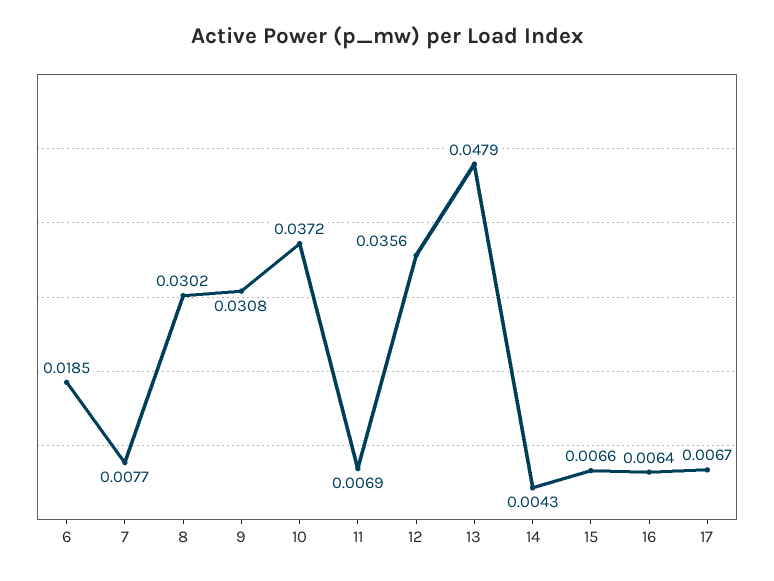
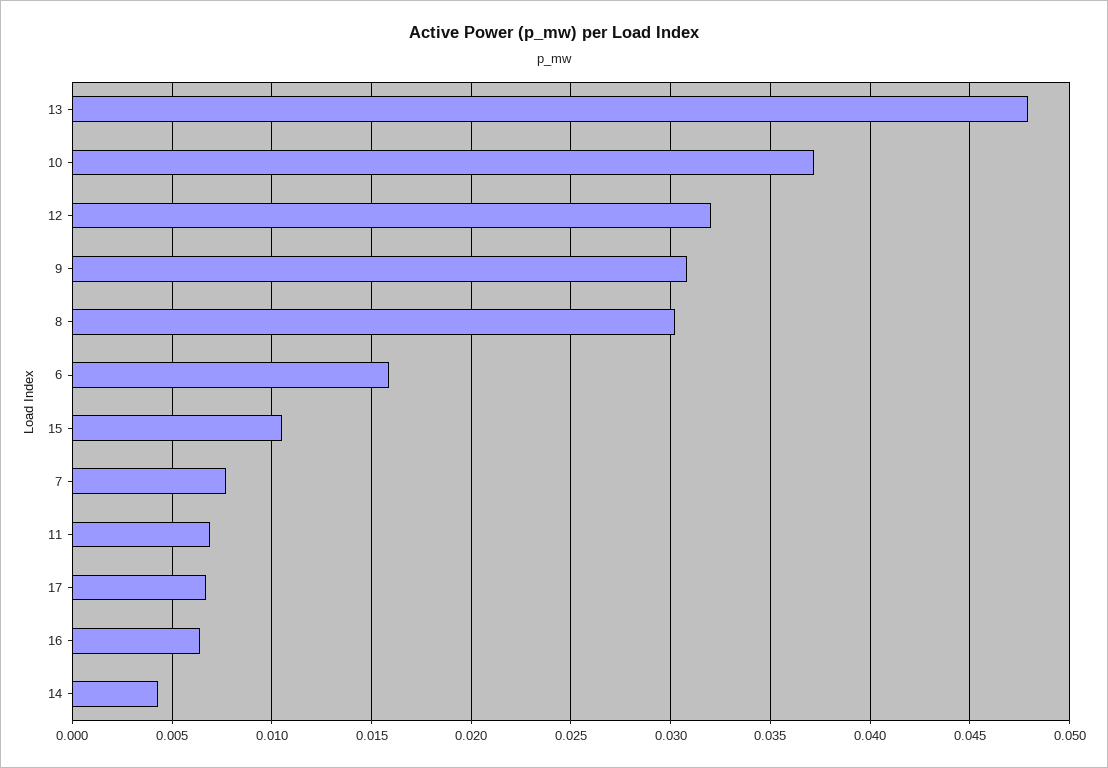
  {
-   "6": 0.0185,
+   "6": 0.016,
    "7": 0.0077,
    "8": 0.0302,
    "9": 0.0308,
    "10": 0.0372,
    "11": 0.0069,
-   "12": 0.0356,
+   "12": 0.032,
    "13": 0.0479,
    "14": 0.0043,
-   "15": 0.0066,
+   "15": 0.0105,
    "16": 0.0064,
    "17": 0.0067
  }

